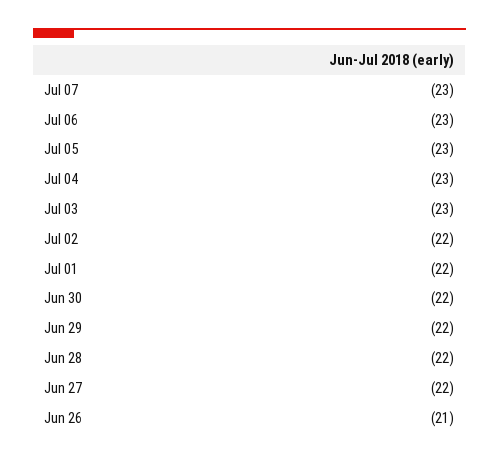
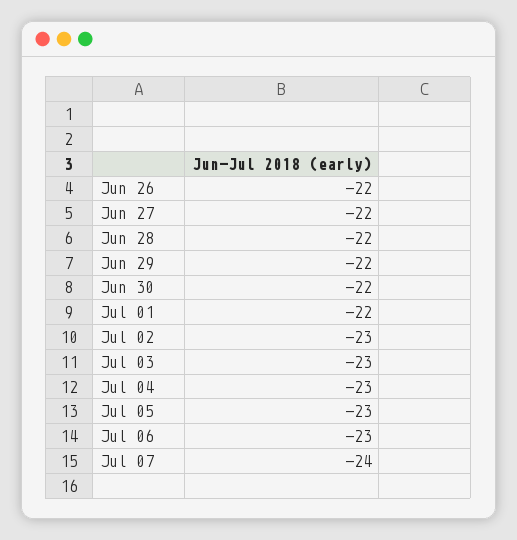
  {
-   "Jul 07": -23,
+   "Jul 07": -24,
    "Jul 06": -23,
    "Jul 05": -23,
    "Jul 04": -23,
    "Jul 03": -23,
-   "Jul 02": -22,
+   "Jul 02": -23,
    "Jul 01": -22,
    "Jun 30": -22,
    "Jun 29": -22,
    "Jun 28": -22,
    "Jun 27": -22,
-   "Jun 26": -21
+   "Jun 26": -22
  }

